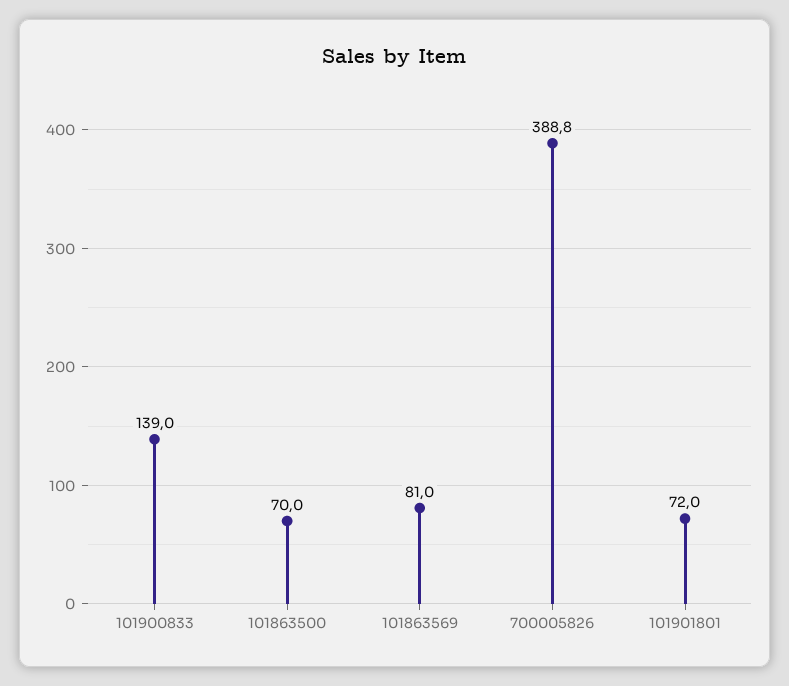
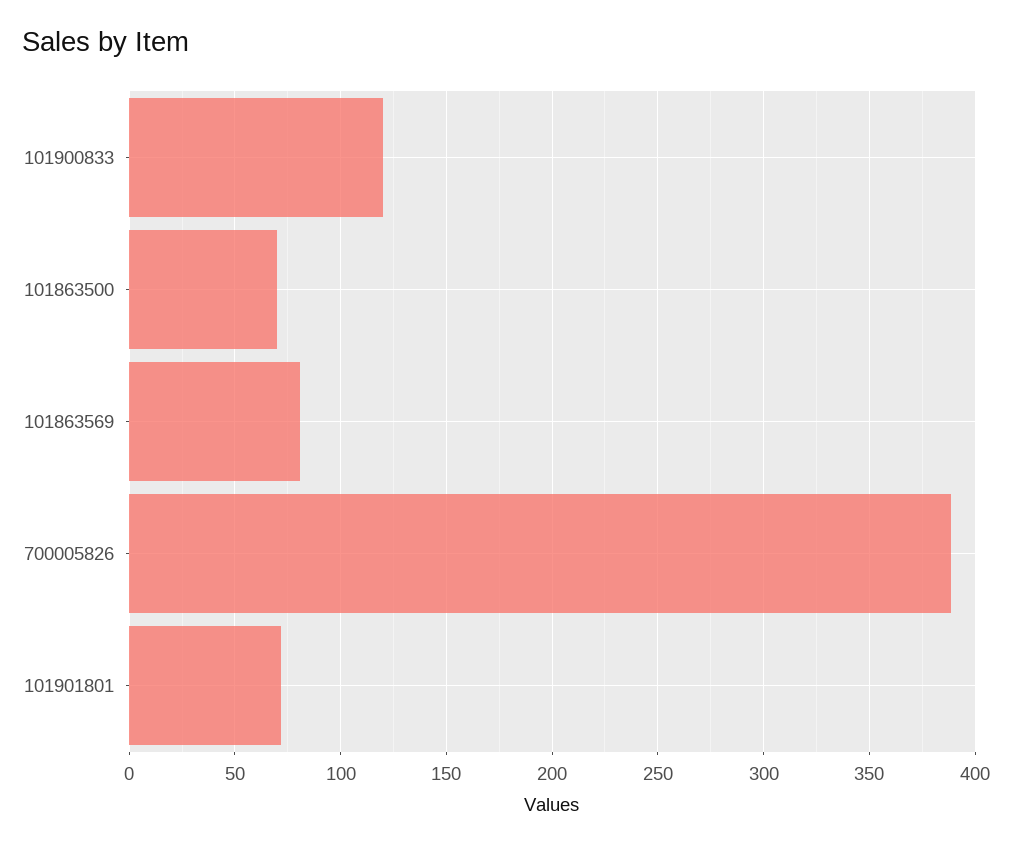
  {
-   "101900833": 139,
+   "101900833": 120,
    "101863500": 70,
    "101863569": 81,
    "700005826": 388.8,
    "101901801": 72
  }

